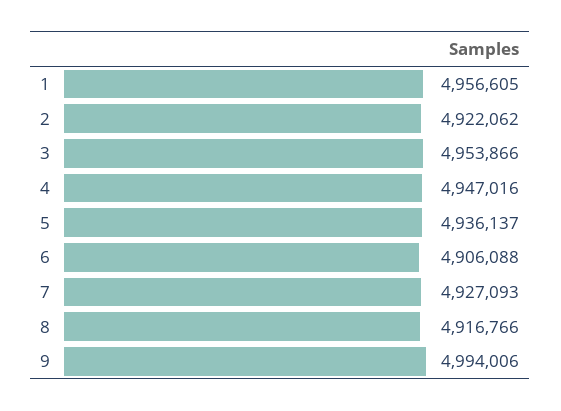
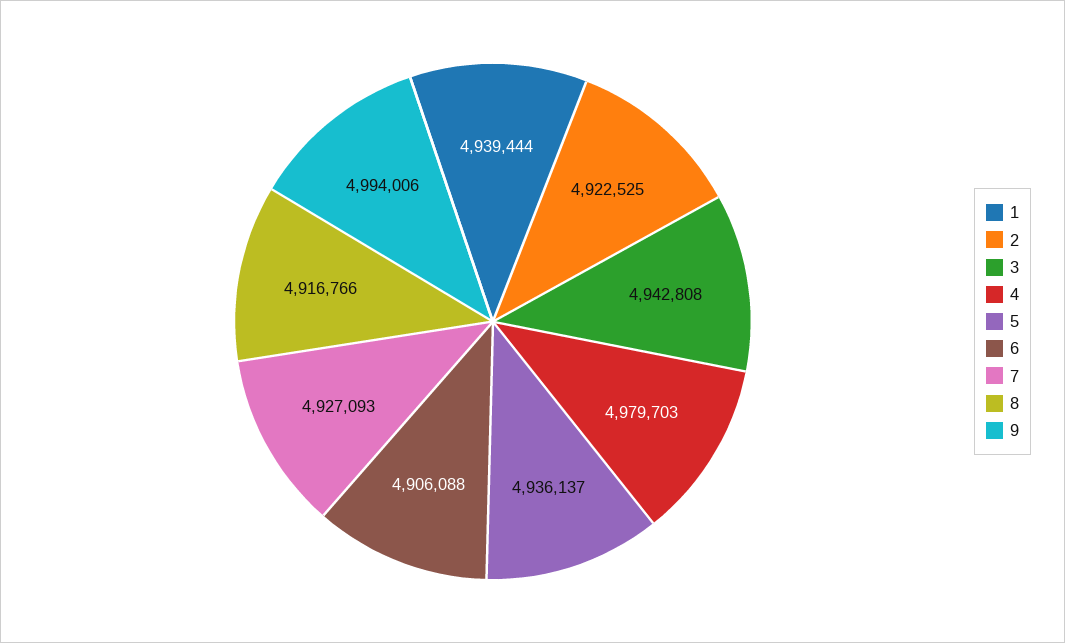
  {
-   "1": 4956605,
+   "1": 4939444,
-   "2": 4922062,
+   "2": 4922525,
-   "3": 4953866,
+   "3": 4942808,
-   "4": 4947016,
+   "4": 4979703,
    "5": 4936137,
    "6": 4906088,
    "7": 4927093,
    "8": 4916766,
    "9": 4994006
  }

